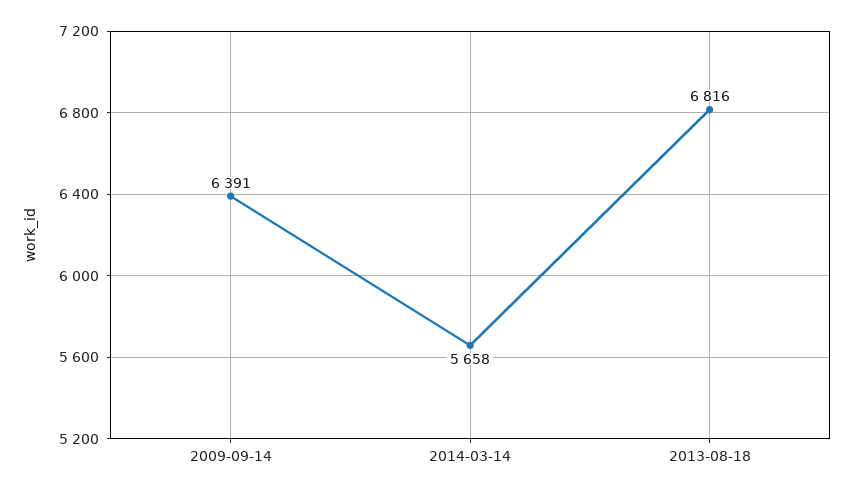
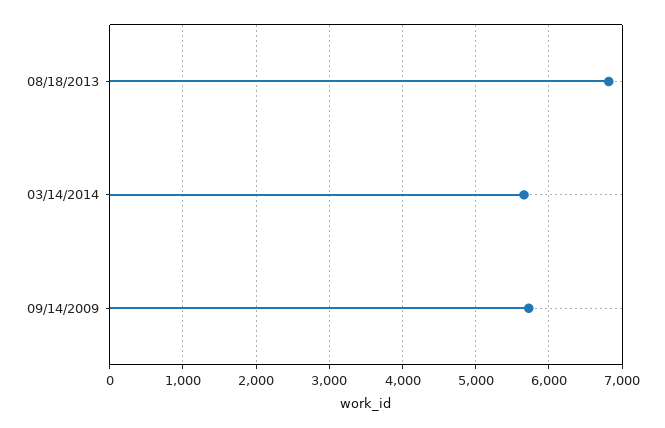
  {
-   "2009-09-14": 6391,
+   "2009-09-14": 5700,
    "2014-03-14": 5658,
    "2013-08-18": 6816
  }

